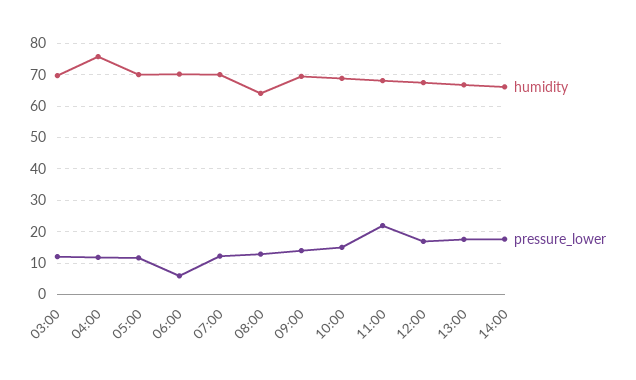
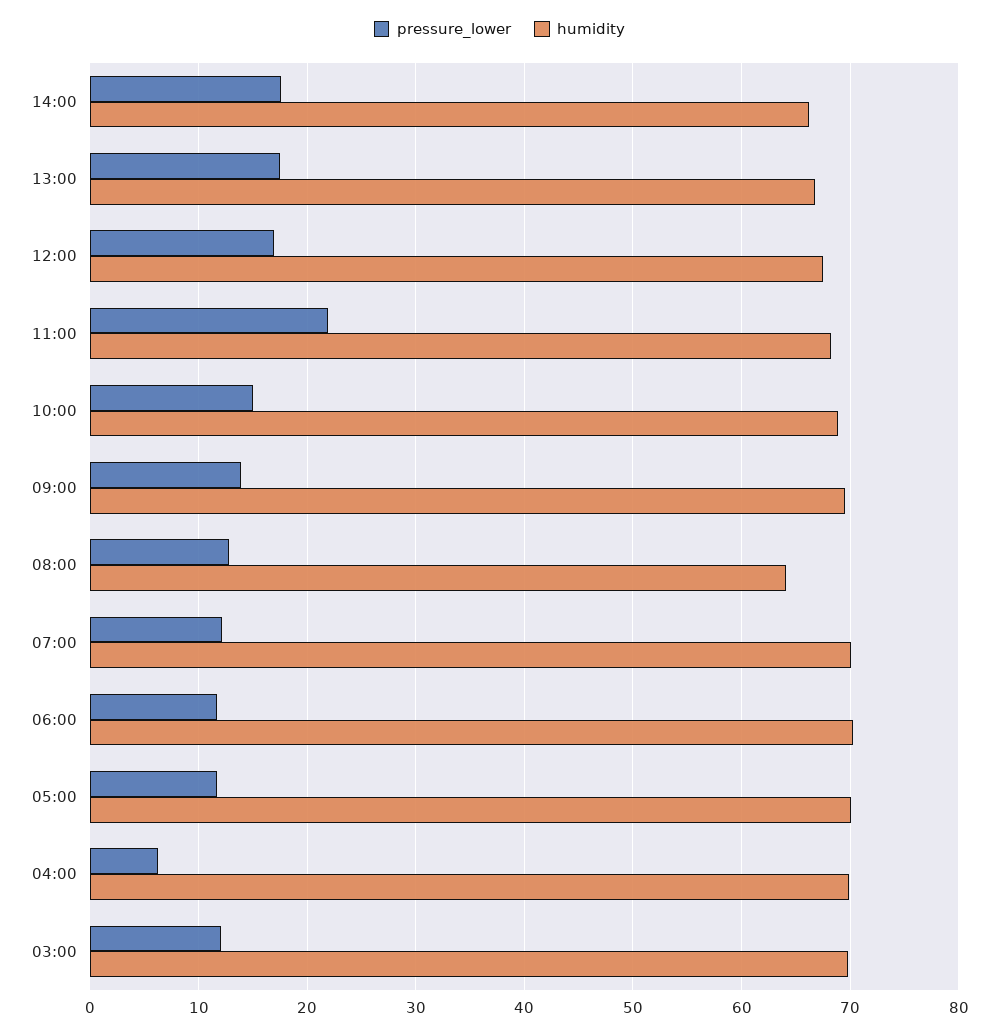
  {
    "humidity": {
      "03:00": 70,
-     "04:00": 76,
+     "04:00": 70,
      "05:00": 70,
      "06:00": 70,
      "07:00": 70,
      "08:00": 64,
      "09:00": 70,
      "10:00": 69,
      "11:00": 68,
      "12:00": 68,
      "13:00": 67,
      "14:00": 66
    },
    "pressure_lower": {
      "03:00": 12,
-     "04:00": 12,
+     "04:00": 6,
      "05:00": 12,
-     "06:00": 6,
+     "06:00": 12,
      "07:00": 12,
      "08:00": 13,
      "09:00": 14,
      "10:00": 15,
      "11:00": 22,
      "12:00": 17,
      "13:00": 18,
      "14:00": 18
    }
  }

